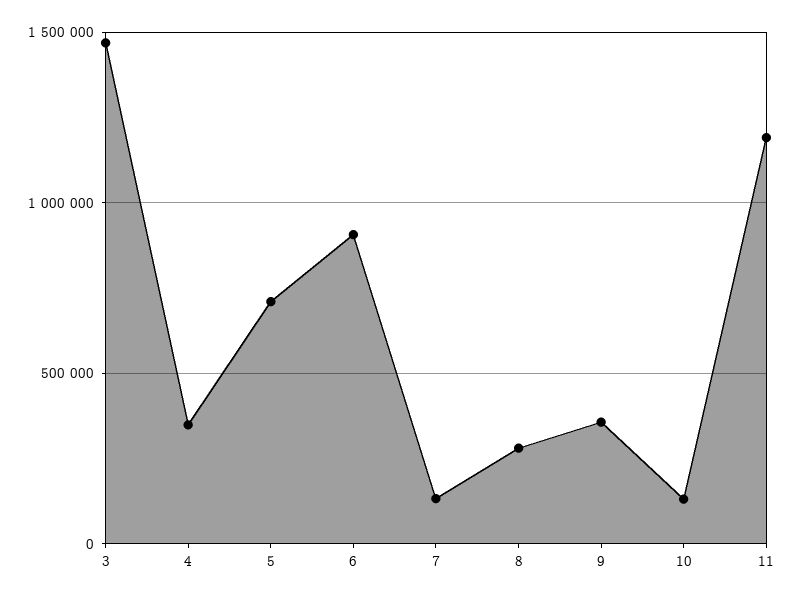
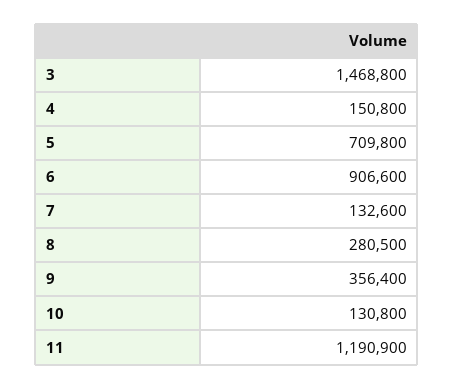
  {
    "3": 1468800,
-   "4": 350000,
+   "4": 150800,
    "5": 709800,
    "6": 906600,
    "7": 132600,
    "8": 280500,
    "9": 356400,
    "10": 130800,
    "11": 1190900
  }

